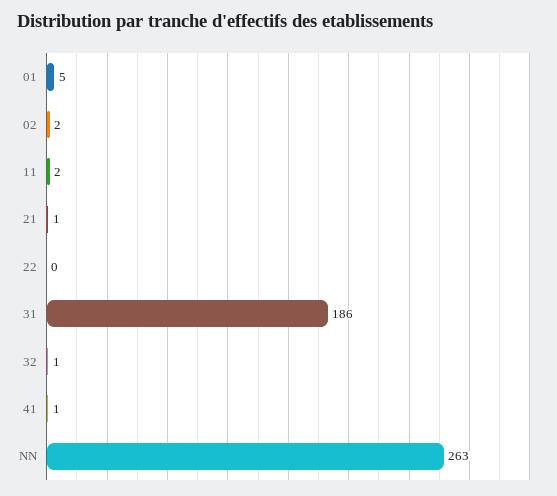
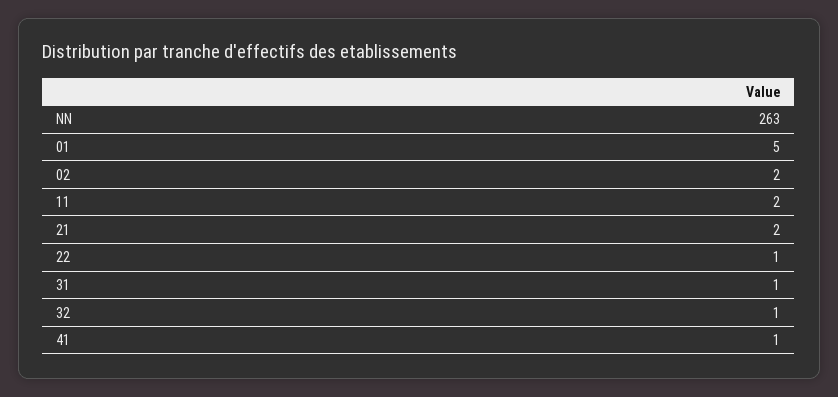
  {
    "01": 5,
    "02": 2,
    "11": 2,
-   "21": 1,
+   "21": 2,
-   "22": 0,
+   "22": 1,
-   "31": 186,
+   "31": 1,
    "32": 1,
    "41": 1,
    "NN": 263
  }

